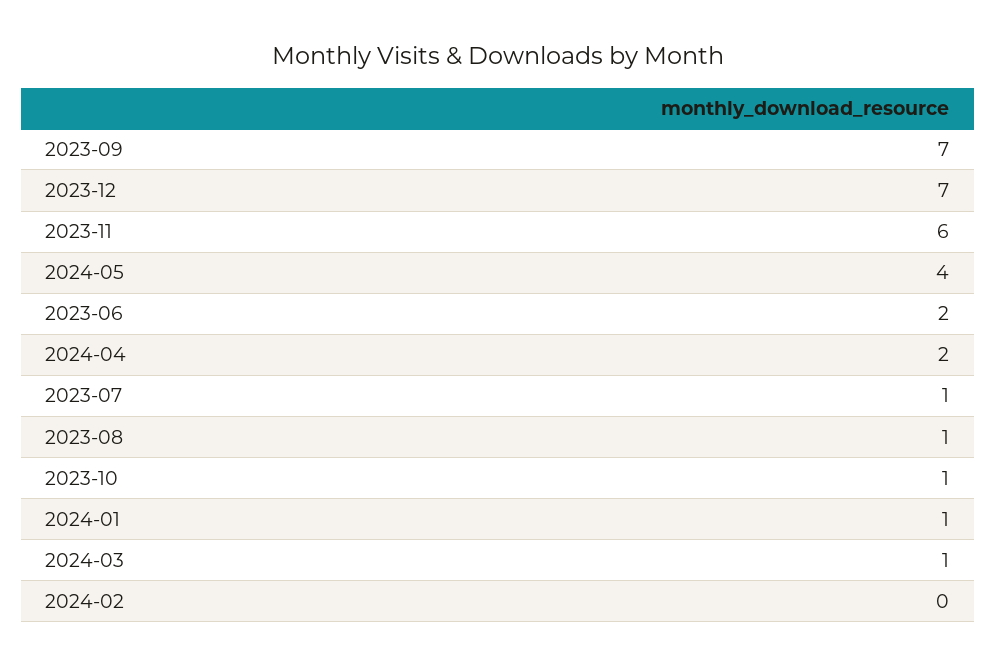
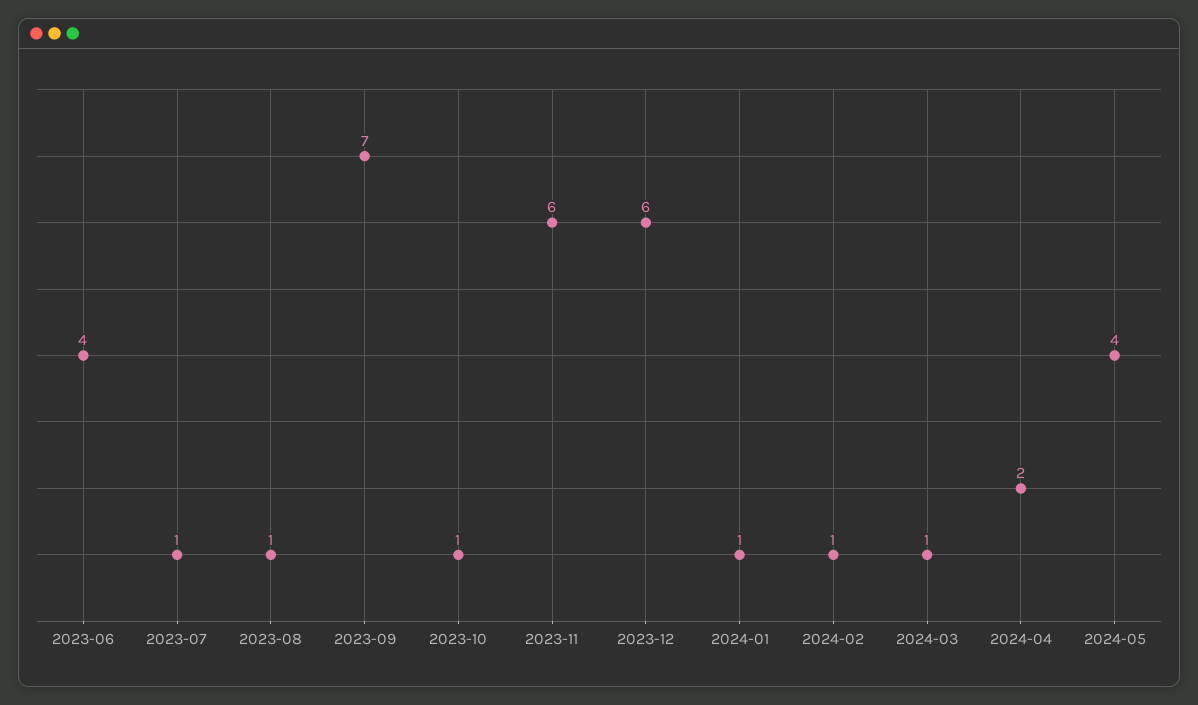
  {
    "2023-09": 7,
-   "2023-12": 7,
+   "2023-12": 6,
    "2023-11": 6,
    "2024-05": 4,
-   "2023-06": 2,
+   "2023-06": 4,
    "2024-04": 2,
    "2023-07": 1,
    "2023-08": 1,
    "2023-10": 1,
    "2024-01": 1,
    "2024-03": 1,
-   "2024-02": 0
+   "2024-02": 1
  }

